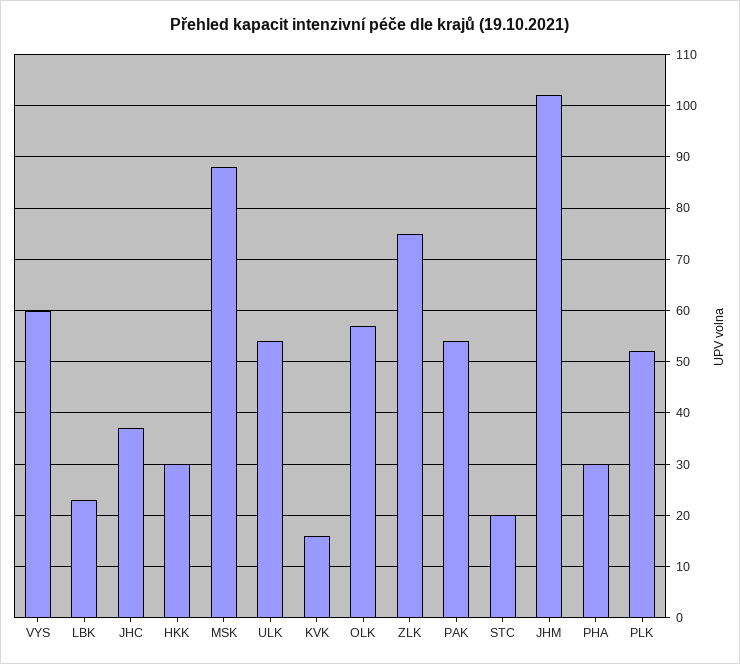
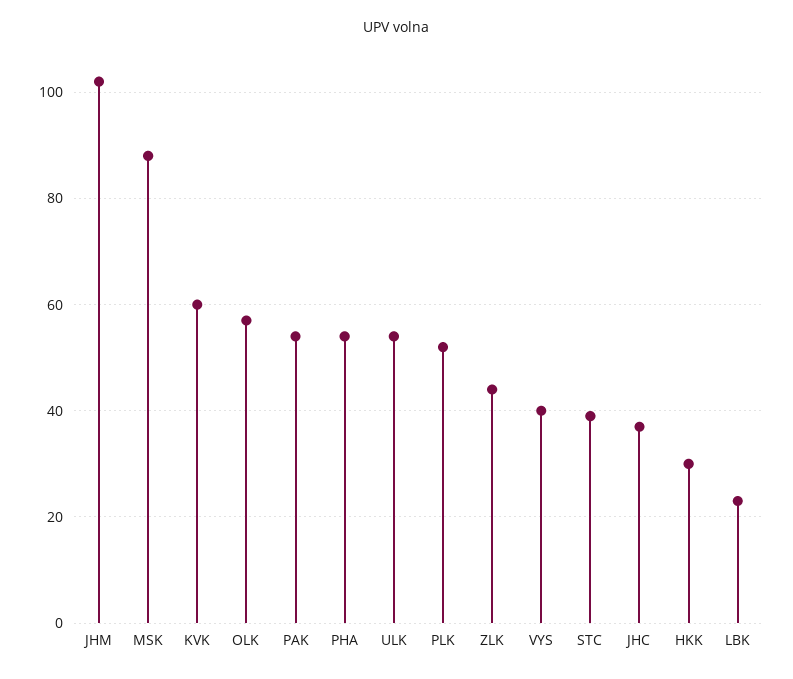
  {
-   "VYS": 60,
+   "VYS": 40,
    "LBK": 25,
    "JHC": 35,
    "HKK": 30,
    "MSK": 90,
    "ULK": 55,
-   "KVK": 15,
+   "KVK": 60,
    "OLK": 55,
-   "ZLK": 75,
+   "ZLK": 45,
    "PAK": 55,
-   "STC": 20,
+   "STC": 40,
    "JHM": 100,
-   "PHA": 30,
+   "PHA": 55,
    "PLK": 50
  }

